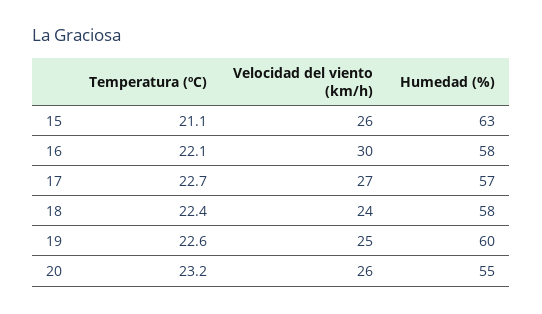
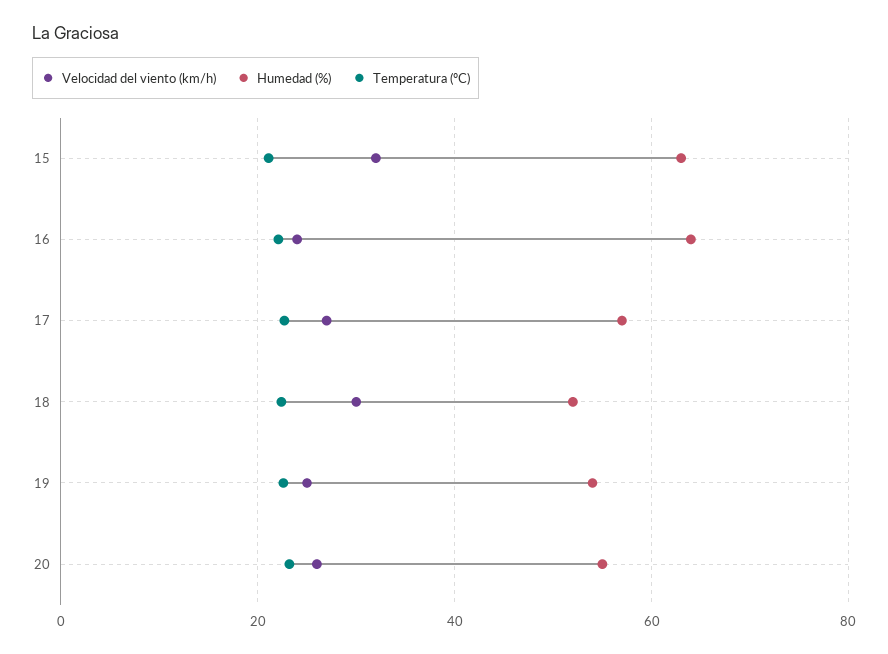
  {
    "Temperatura (ºC)": {
      "15": 21.1,
      "16": 22.1,
      "17": 22.7,
      "18": 22.4,
      "19": 22.6,
      "20": 23.2
    },
    "Velocidad del viento (km/h)": {
-     "15": 26,
+     "15": 32,
-     "16": 30,
+     "16": 24,
      "17": 27,
-     "18": 24,
+     "18": 30,
      "19": 25,
      "20": 26
    },
    "Humedad (%)": {
      "15": 63,
-     "16": 58,
+     "16": 64,
      "17": 57,
-     "18": 58,
+     "18": 52,
-     "19": 60,
+     "19": 54,
      "20": 55
    }
  }

